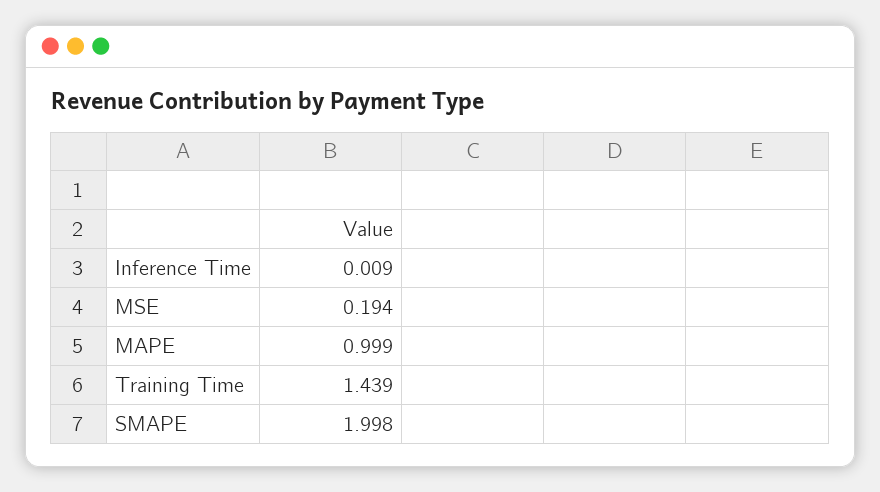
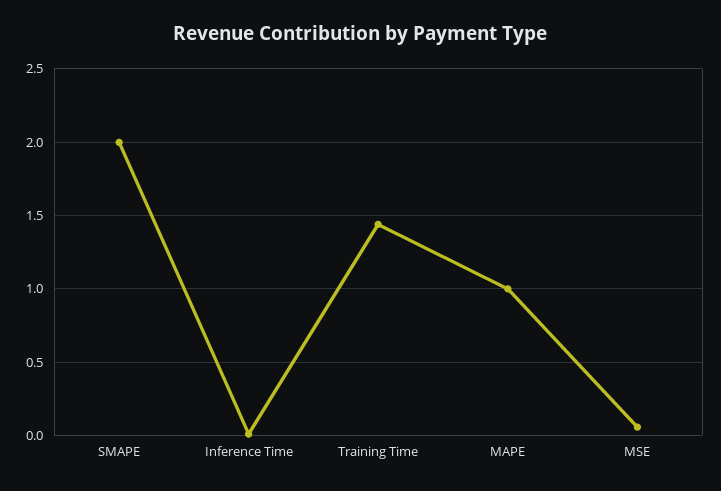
  {
    "Inference Time": 0.009,
-   "MSE": 0.194,
+   "MSE": 0.05,
    "MAPE": 0.999,
    "Training Time": 1.439,
    "SMAPE": 1.998
  }

